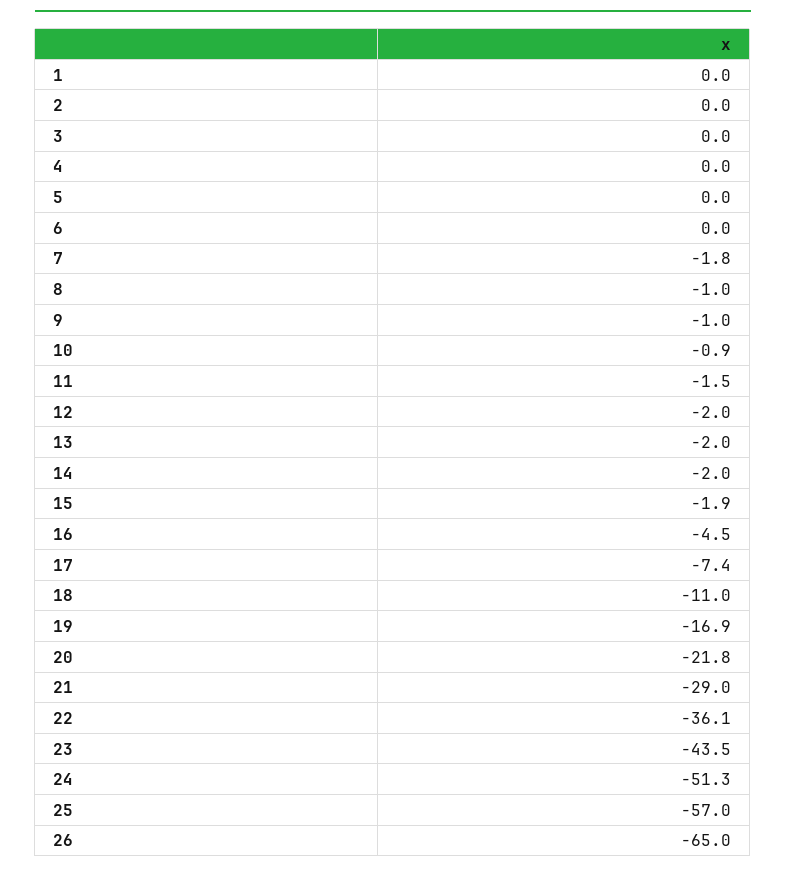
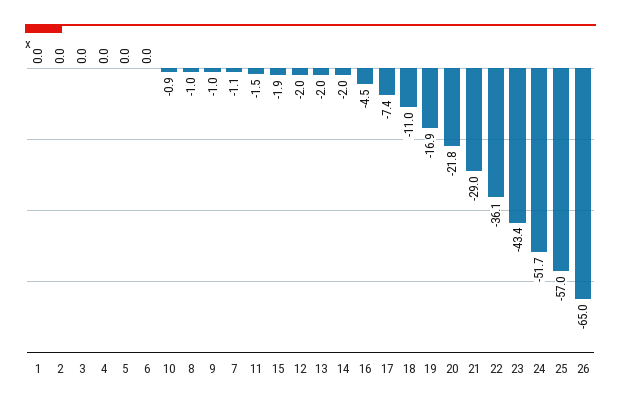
  {
    "1": 0,
    "2": 0,
    "3": 0,
    "4": 0,
    "5": 0,
    "6": 0,
-   "7": -1.8,
+   "7": -1.1,
    "8": -1,
    "9": -1,
    "10": -0.9,
    "11": -1.5,
    "12": -2,
    "13": -2,
    "14": -2,
    "15": -1.9,
    "16": -4.5,
    "17": -7.4,
    "18": -11,
    "19": -16.9,
    "20": -21.8,
    "21": -29,
    "22": -36.1,
-   "23": -43.5,
+   "23": -43.4,
-   "24": -51.3,
+   "24": -51.7,
    "25": -57,
    "26": -65
  }

